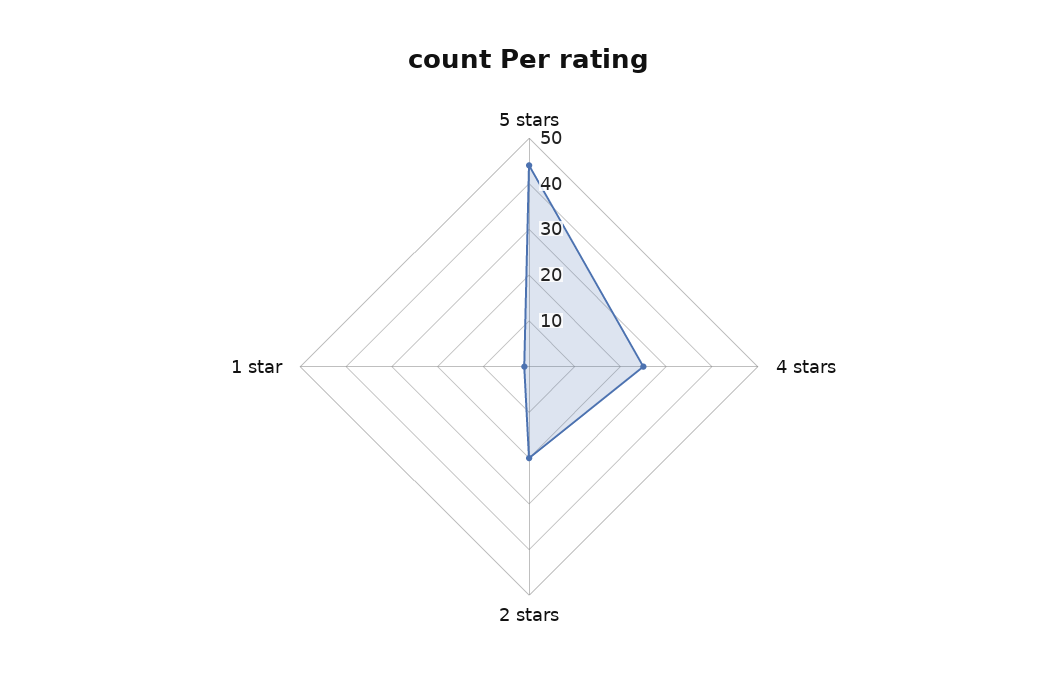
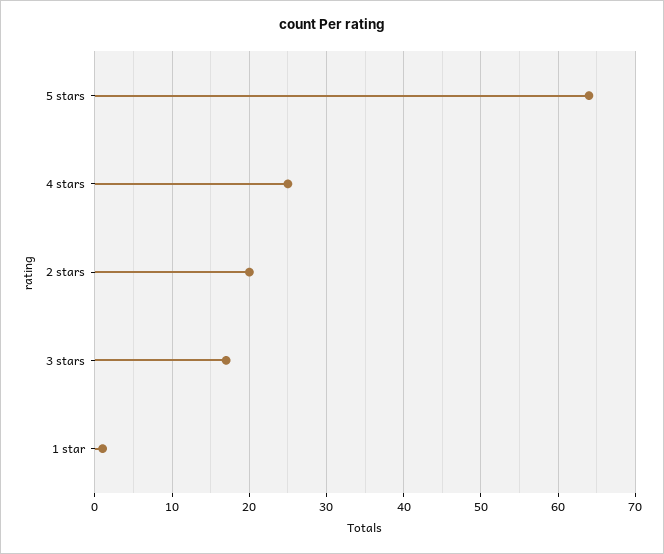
  {
-   "5 stars": 45,
+   "5 stars": 64,
    "4 stars": 25,
    "2 stars": 20,
-   "1 star": 1
+   "1 star": 1,
+   "3 stars": 17
  }

